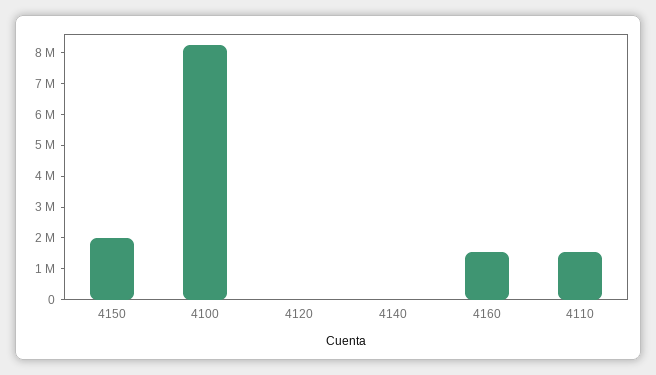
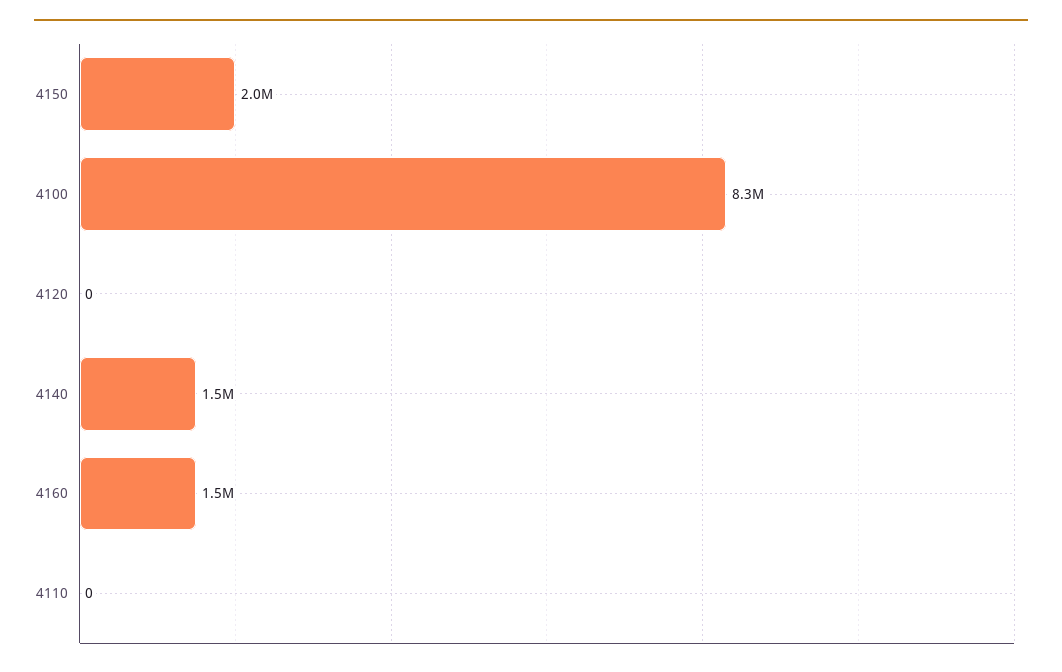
  {
    "4150": 2000000,
    "4100": 8300000,
    "4120": 0,
-   "4140": 0,
+   "4140": 1500000,
    "4160": 1500000,
-   "4110": 1500000
+   "4110": 0
  }

